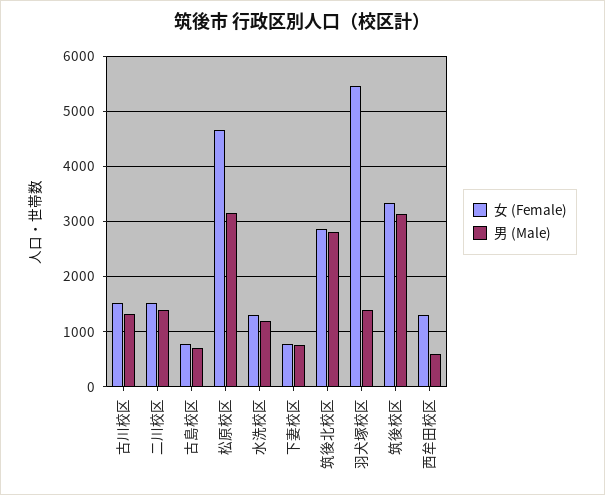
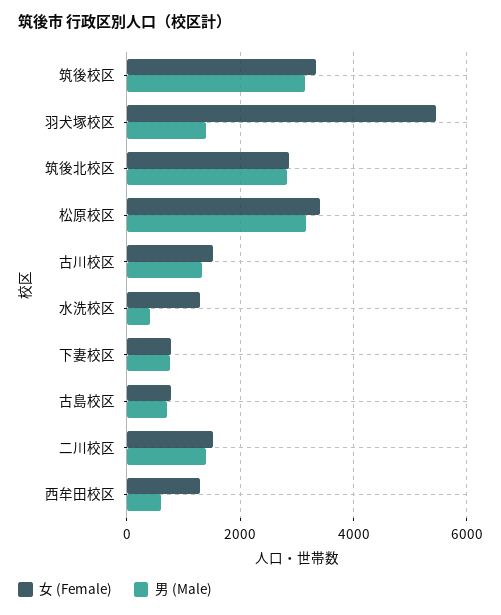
  {
    "女 (Female)": {
      "古川校区": 1600,
      "二川校区": 1600,
      "古島校区": 800,
-     "松原校区": 4600,
+     "松原校区": 3400,
      "水洗校区": 1200,
      "下妻校区": 800,
      "筑後北校区": 2800,
      "羽犬塚校区": 5400,
      "筑後校区": 3400,
      "西牟田校区": 1200
    },
    "男 (Male)": {
      "古川校区": 1400,
      "二川校区": 1400,
      "古島校区": 800,
      "松原校区": 3200,
-     "水洗校区": 1200,
+     "水洗校区": 400,
      "下妻校区": 800,
      "筑後北校区": 2800,
      "羽犬塚校区": 1400,
      "筑後校区": 3200,
      "西牟田校区": 600
    }
  }

